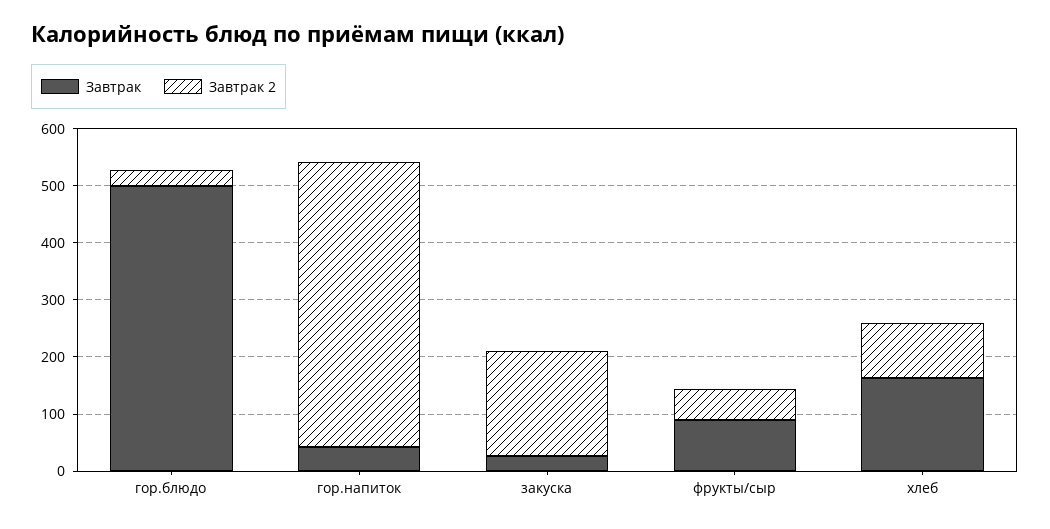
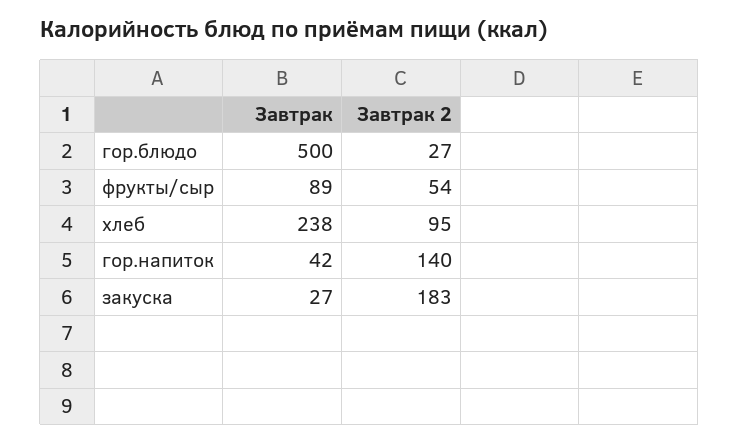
  {
    "Завтрак": {
      "гор.блюдо": 500,
      "гор.напиток": 42,
      "закуска": 27,
      "фрукты/сыр": 89,
-     "хлеб": 160
+     "хлеб": 238
    },
    "Завтрак 2": {
      "гор.блюдо": 27,
-     "гор.напиток": 500,
+     "гор.напиток": 140,
      "закуска": 183,
      "фрукты/сыр": 54,
      "хлеб": 95
    }
  }

